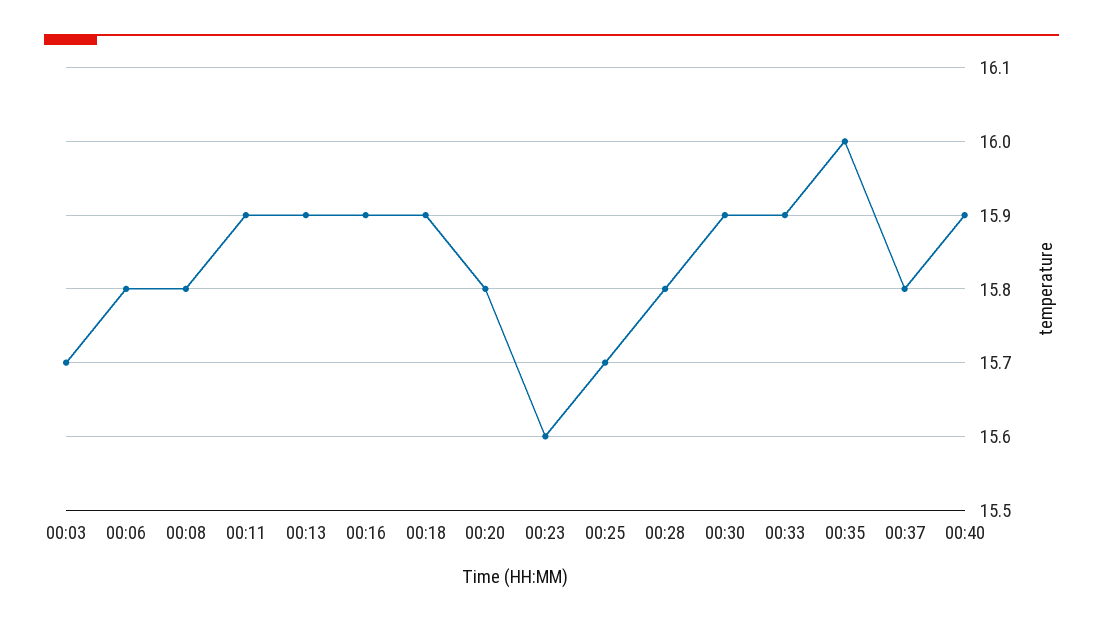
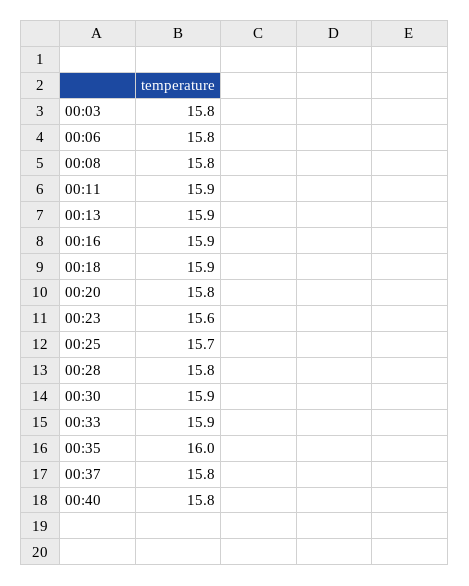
  {
-   "00:03": 15.7,
+   "00:03": 15.8,
    "00:06": 15.8,
    "00:08": 15.8,
    "00:11": 15.9,
    "00:13": 15.9,
    "00:16": 15.9,
    "00:18": 15.9,
    "00:20": 15.8,
    "00:23": 15.6,
    "00:25": 15.7,
    "00:28": 15.8,
    "00:30": 15.9,
    "00:33": 15.9,
    "00:35": 16,
    "00:37": 15.8,
-   "00:40": 15.9
+   "00:40": 15.8
  }

